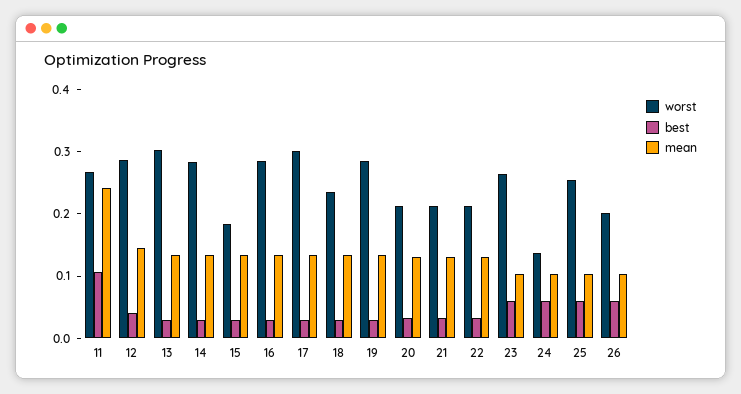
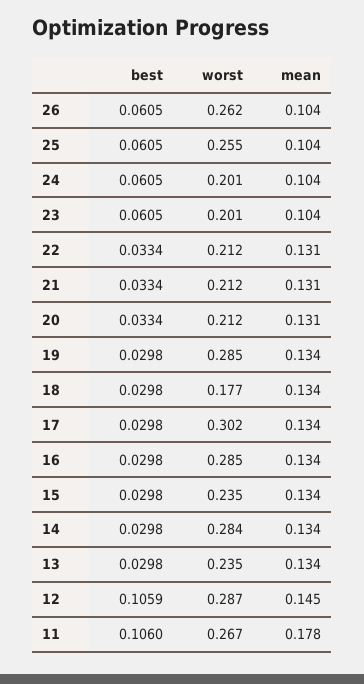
  {
    "worst": {
      "11": 0.267,
      "12": 0.287,
-     "13": 0.3,
+     "13": 0.235,
      "14": 0.284,
-     "15": 0.18,
+     "15": 0.235,
      "16": 0.285,
      "17": 0.302,
-     "18": 0.24,
+     "18": 0.177,
      "19": 0.285,
      "20": 0.212,
      "21": 0.212,
      "22": 0.212,
-     "23": 0.26,
+     "23": 0.201,
-     "24": 0.14,
+     "24": 0.201,
      "25": 0.255,
-     "26": 0.2
+     "26": 0.262
    },
    "best": {
      "11": 0.106,
-     "12": 0.04,
+     "12": 0.1059,
      "13": 0.0298,
      "14": 0.0298,
      "15": 0.0298,
      "16": 0.0298,
      "17": 0.0298,
      "18": 0.0298,
      "19": 0.0298,
      "20": 0.0334,
      "21": 0.0334,
      "22": 0.0334,
      "23": 0.0605,
      "24": 0.0605,
      "25": 0.0605,
      "26": 0.0605
    },
    "mean": {
-     "11": 0.24,
+     "11": 0.178,
      "12": 0.145,
      "13": 0.134,
      "14": 0.134,
      "15": 0.134,
      "16": 0.134,
      "17": 0.134,
      "18": 0.134,
      "19": 0.134,
      "20": 0.131,
      "21": 0.131,
      "22": 0.131,
      "23": 0.104,
      "24": 0.104,
      "25": 0.104,
      "26": 0.104
    }
  }

